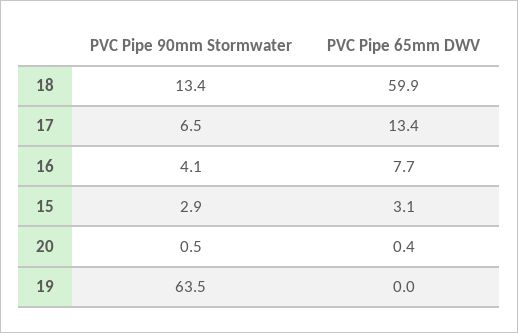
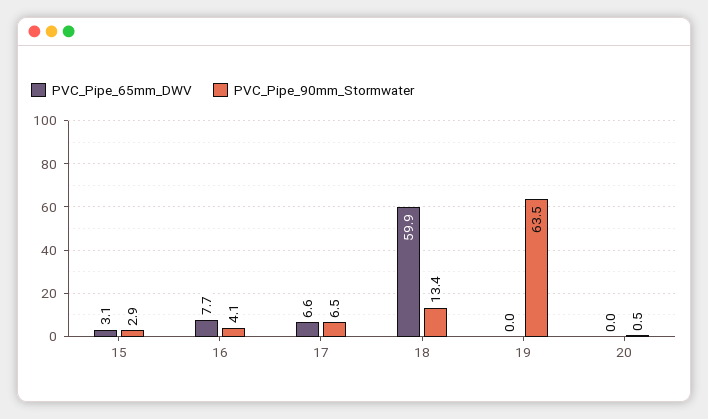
  {
    "PVC Pipe 90mm Stormwater": {
      "18": 13.4,
      "17": 6.5,
      "16": 4.1,
      "15": 2.9,
      "20": 0.5,
      "19": 63.5
    },
    "PVC Pipe 65mm DWV": {
      "18": 59.9,
-     "17": 13.4,
+     "17": 6.6,
      "16": 7.7,
      "15": 3.1,
-     "20": 0.4,
+     "20": 0,
      "19": 0
    }
  }

